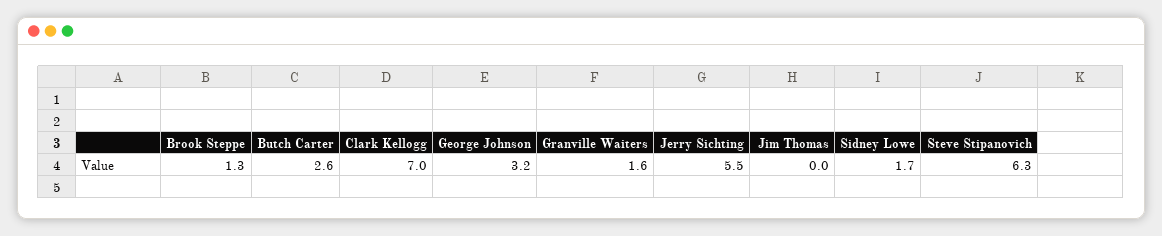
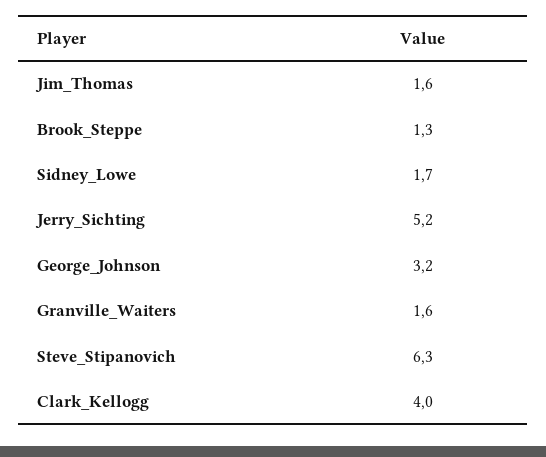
  {
    "Brook Steppe": 1.3,
-   "Butch Carter": 2.6,
-   "Clark Kellogg": 7,
+   "Clark Kellogg": 4,
    "George Johnson": 3.2,
    "Granville Waiters": 1.6,
-   "Jerry Sichting": 5.5,
+   "Jerry Sichting": 5.2,
-   "Jim Thomas": 0,
+   "Jim Thomas": 1.6,
    "Sidney Lowe": 1.7,
    "Steve Stipanovich": 6.3
  }

